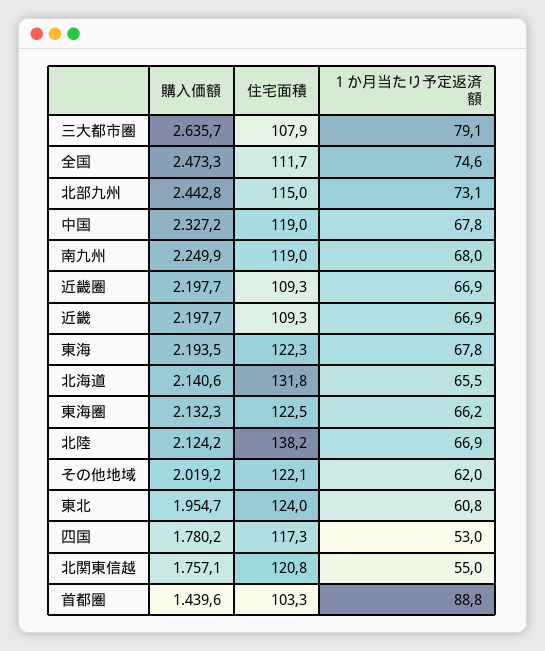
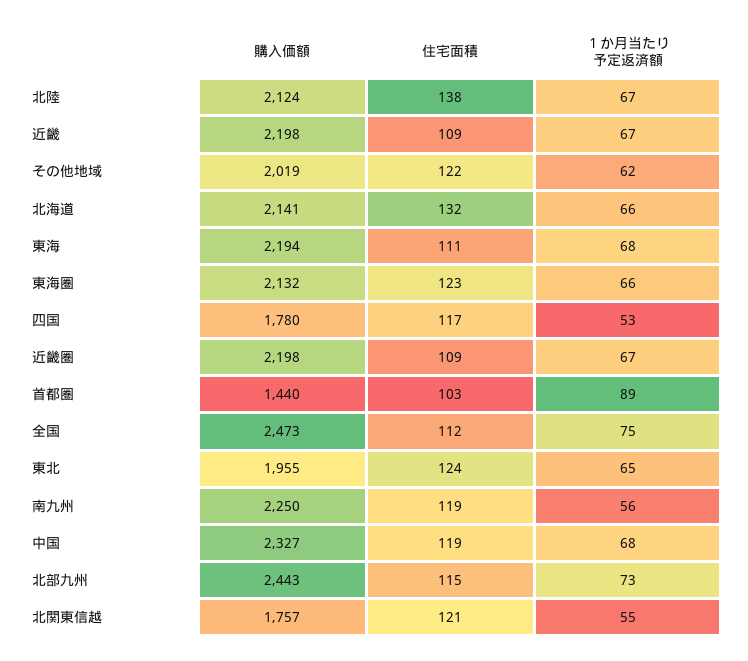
  {
    "購入価額": {
-     "三大都市圏": 2635.7,
      "全国": 2473.3,
      "北部九州": 2442.8,
      "中国": 2327.2,
      "南九州": 2249.9,
      "近畿圏": 2197.7,
      "近畿": 2197.7,
      "東海": 2193.5,
      "北海道": 2140.6,
      "東海圏": 2132.3,
      "北陸": 2124.2,
      "その他地域": 2019.2,
      "東北": 1954.7,
      "四国": 1780.2,
      "北関東信越": 1757.1,
      "首都圏": 1439.6
    },
    "住宅面積": {
-     "三大都市圏": 107.9,
      "全国": 111.7,
      "北部九州": 115,
      "中国": 119,
      "南九州": 119,
      "近畿圏": 109.3,
      "近畿": 109.3,
-     "東海": 122.3,
+     "東海": 111,
      "北海道": 131.8,
      "東海圏": 122.5,
      "北陸": 138.2,
      "その他地域": 122.1,
      "東北": 124,
      "四国": 117.3,
      "北関東信越": 120.8,
      "首都圏": 103.3
    },
    "１か月当たり予定返済額": {
-     "三大都市圏": 79.1,
      "全国": 74.6,
      "北部九州": 73.1,
      "中国": 67.8,
-     "南九州": 68,
+     "南九州": 56,
      "近畿圏": 66.9,
      "近畿": 66.9,
      "東海": 67.8,
      "北海道": 65.5,
      "東海圏": 66.2,
      "北陸": 66.9,
      "その他地域": 62,
-     "東北": 60.8,
+     "東北": 65,
      "四国": 53,
      "北関東信越": 55,
      "首都圏": 88.8
    }
  }

